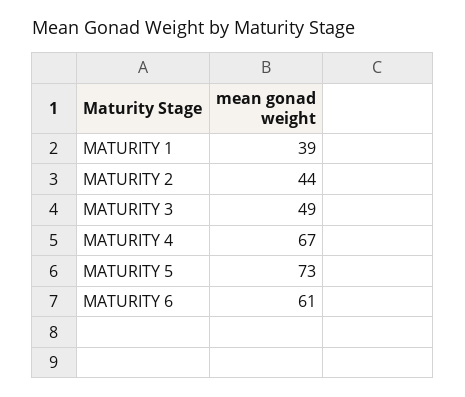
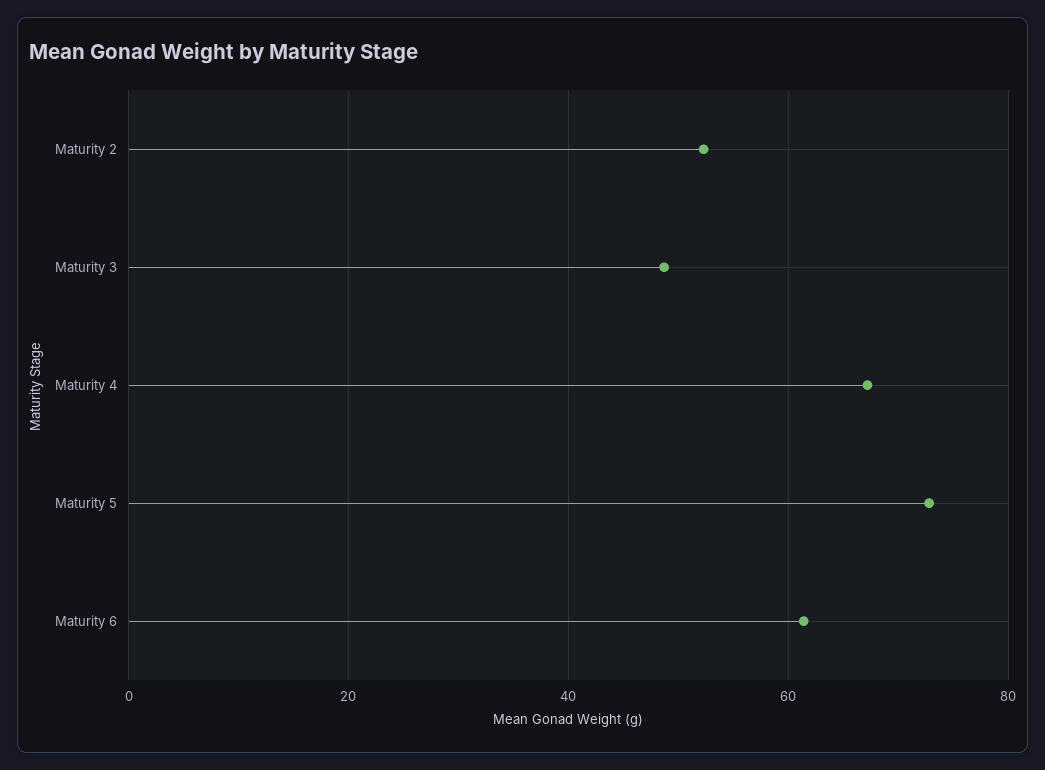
  {
-   "MATURITY 1": 39,
-   "MATURITY 2": 44,
+   "MATURITY 2": 52,
    "MATURITY 3": 49,
    "MATURITY 4": 67,
    "MATURITY 5": 73,
    "MATURITY 6": 61
  }

